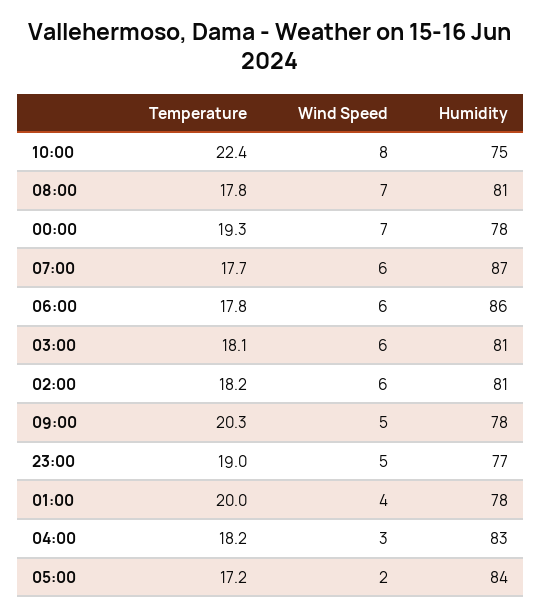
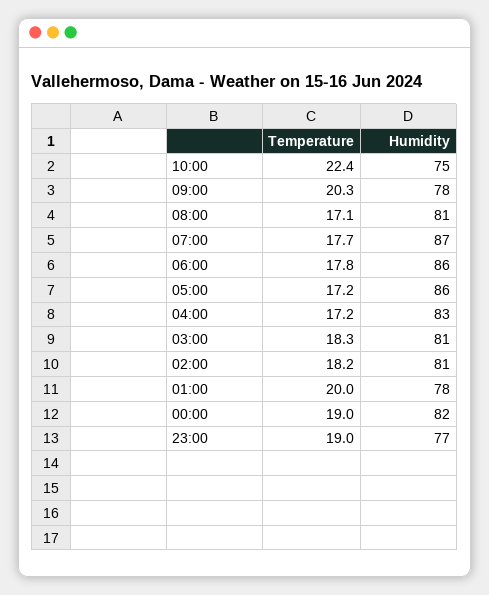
  {
    "Temperature": {
      "10:00": 22.4,
-     "08:00": 17.8,
+     "08:00": 17.1,
-     "00:00": 19.3,
+     "00:00": 19,
      "07:00": 17.7,
      "06:00": 17.8,
-     "03:00": 18.1,
+     "03:00": 18.3,
      "02:00": 18.2,
      "09:00": 20.3,
      "23:00": 19,
      "01:00": 20,
-     "04:00": 18.2,
+     "04:00": 17.2,
      "05:00": 17.2
    },
-   "Wind Speed": {
-     "10:00": 8,
-     "08:00": 7,
-     "00:00": 7,
-     "07:00": 6,
-     "06:00": 6,
-     "03:00": 6,
-     "02:00": 6,
-     "09:00": 5,
-     "23:00": 5,
-     "01:00": 4,
-     "04:00": 3,
-     "05:00": 2
-   },
    "Humidity": {
      "10:00": 75,
      "08:00": 81,
-     "00:00": 78,
+     "00:00": 82,
      "07:00": 87,
      "06:00": 86,
      "03:00": 81,
      "02:00": 81,
      "09:00": 78,
      "23:00": 77,
      "01:00": 78,
      "04:00": 83,
-     "05:00": 84
+     "05:00": 86
    }
  }

